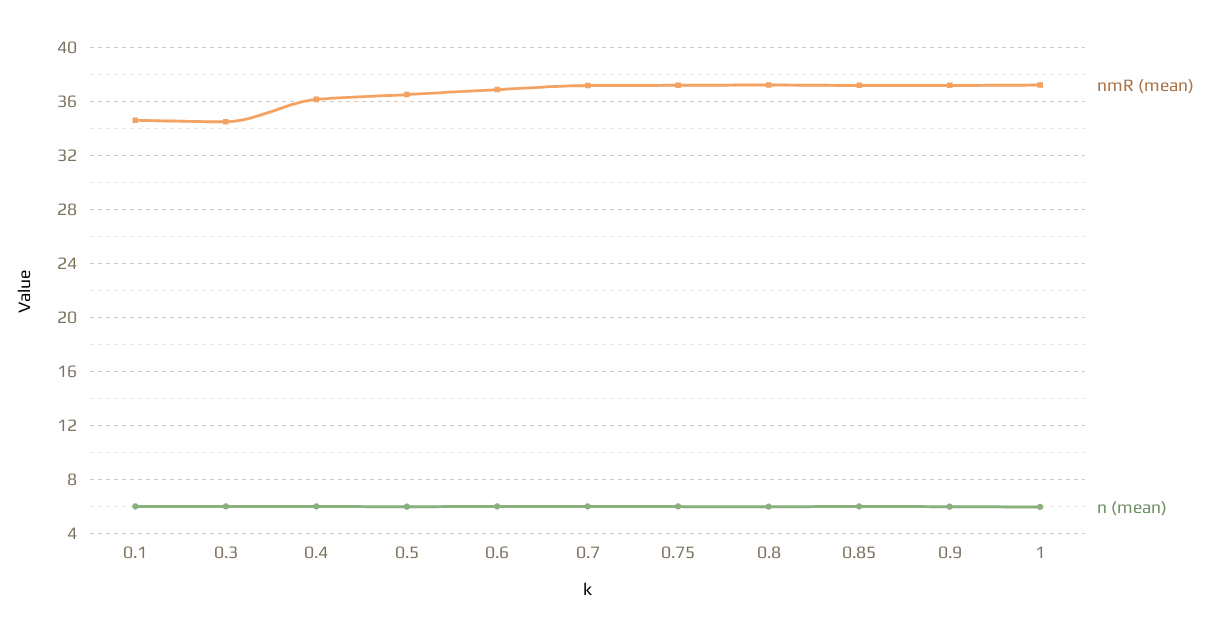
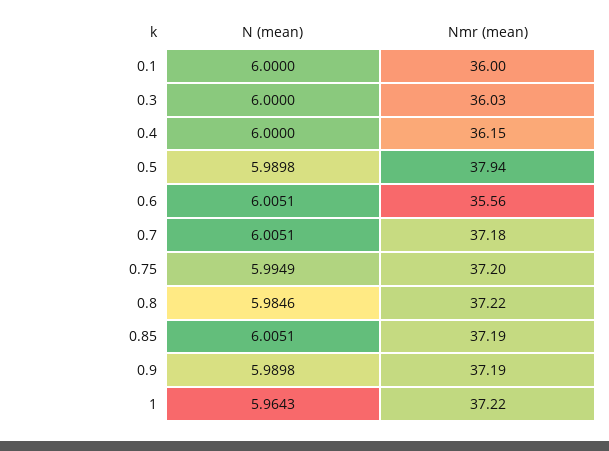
  {
    "nmR (mean)": {
-     "0.1": 34.5,
+     "0.1": 36,
-     "0.3": 34.5,
+     "0.3": 36.03,
      "0.4": 36.15,
-     "0.5": 36.5,
+     "0.5": 37.94,
-     "0.6": 37,
+     "0.6": 35.56,
      "0.7": 37.18,
      "0.75": 37.2,
      "0.8": 37.22,
      "0.85": 37.19,
      "0.9": 37.19,
      "1": 37.22
    },
    "n (mean)": {
      "0.1": 6,
      "0.3": 6,
      "0.4": 6,
      "0.5": 5.9898,
      "0.6": 6.0051,
      "0.7": 6.0051,
      "0.75": 5.9949,
      "0.8": 5.9846,
      "0.85": 6.0051,
      "0.9": 5.9898,
      "1": 5.9643
    }
  }

